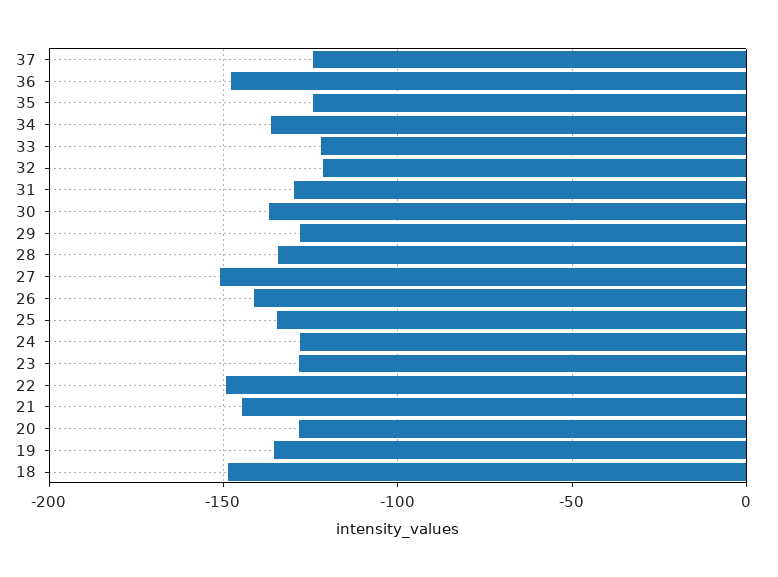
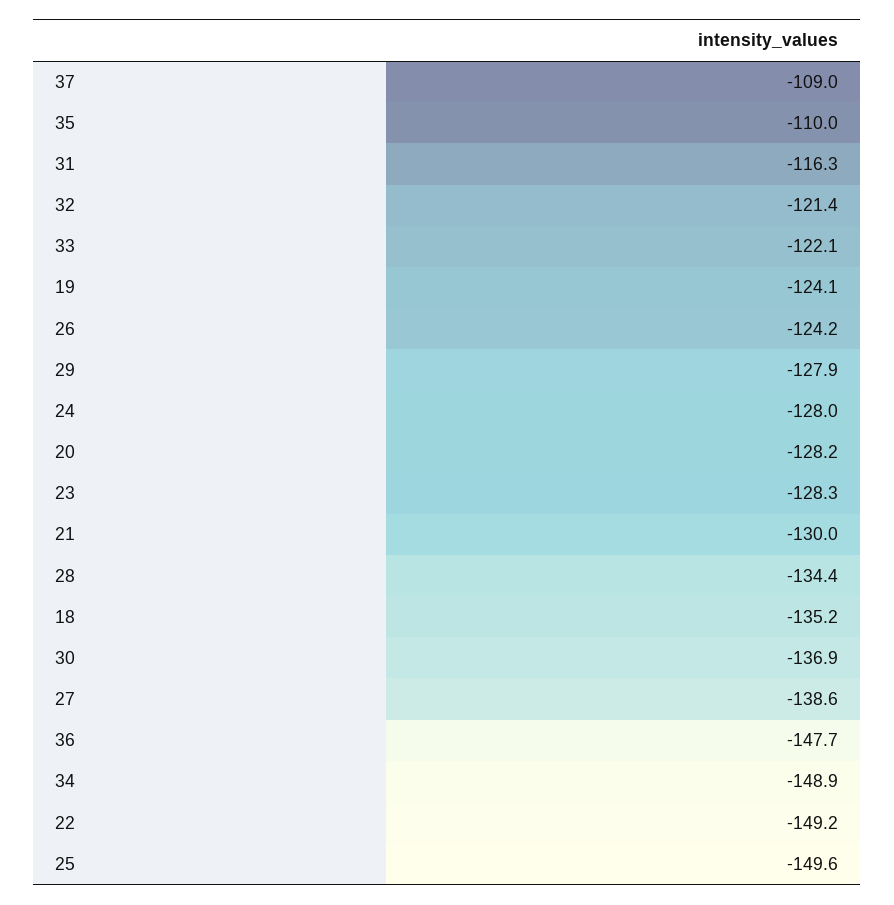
  {
-   "37": -125,
+   "37": -109,
    "36": -147.7,
-   "35": -125,
+   "35": -110,
-   "34": -135,
+   "34": -148.9,
    "33": -122.1,
    "32": -121.4,
-   "31": -130,
+   "31": -116.3,
    "30": -136.9,
    "29": -127.9,
    "28": -134.4,
-   "27": -150,
+   "27": -138.6,
-   "26": -140,
+   "26": -124.2,
-   "25": -135,
+   "25": -149.6,
    "24": -128,
    "23": -128.3,
    "22": -149.2,
-   "21": -145,
+   "21": -130,
    "20": -128.2,
-   "19": -135,
+   "19": -124.1,
-   "18": -150
+   "18": -135.2
  }

